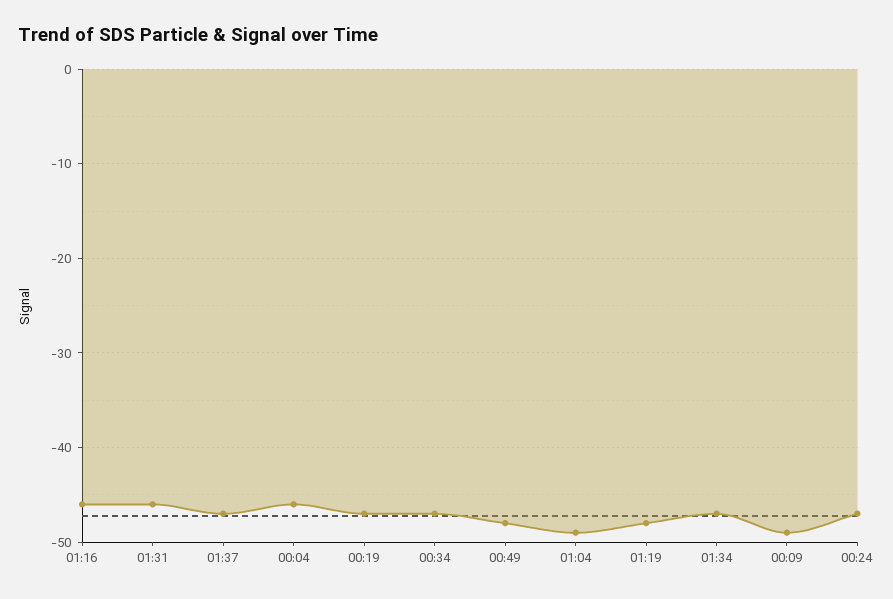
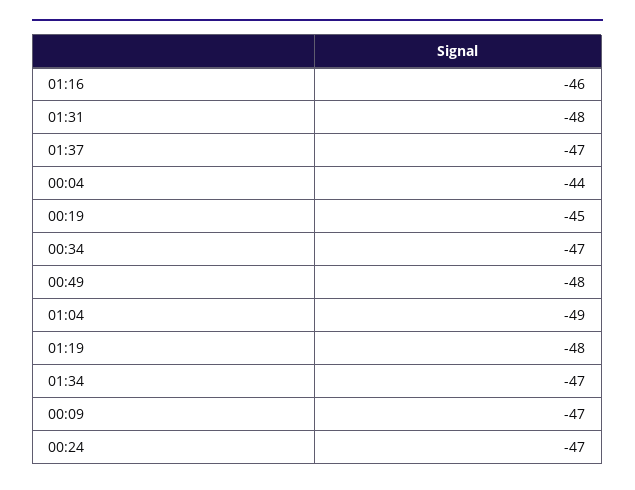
  {
    "01:16": -46,
-   "01:31": -46,
+   "01:31": -48,
    "01:37": -47,
-   "00:04": -46,
+   "00:04": -44,
-   "00:19": -47,
+   "00:19": -45,
    "00:34": -47,
    "00:49": -48,
    "01:04": -49,
    "01:19": -48,
    "01:34": -47,
-   "00:09": -49,
+   "00:09": -47,
    "00:24": -47
  }

